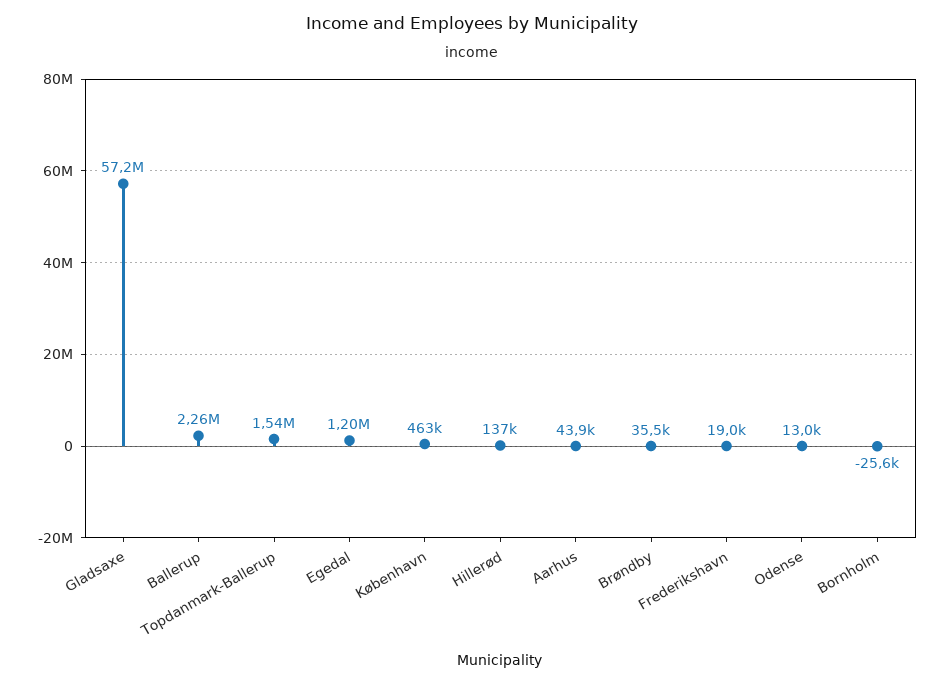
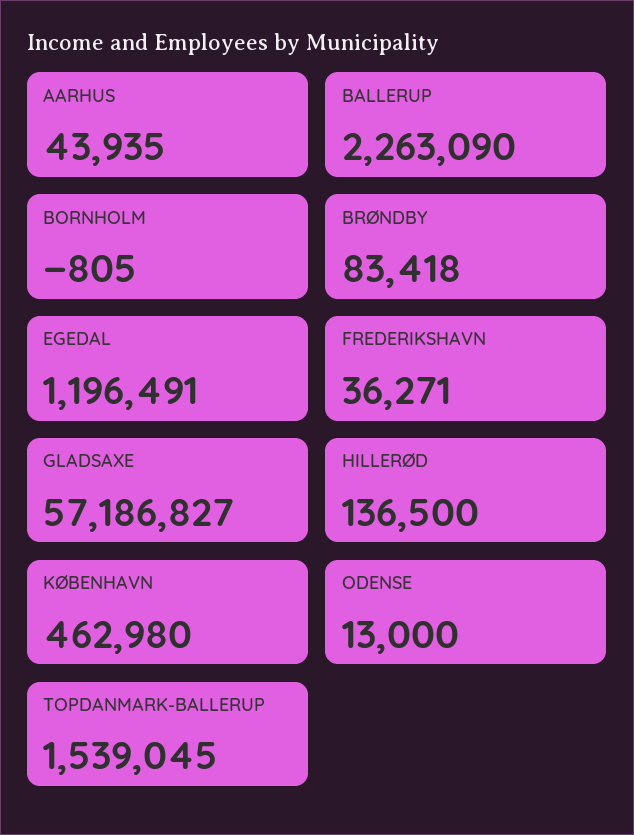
  {
    "Gladsaxe": 57186827,
    "Ballerup": 2263090,
    "Topdanmark-Ballerup": 1539045,
    "Egedal": 1196491,
    "København": 462980,
    "Hillerød": 136500,
    "Aarhus": 43935,
-   "Brøndby": 35500,
+   "Brøndby": 83418,
-   "Frederikshavn": 19000,
+   "Frederikshavn": 36271,
    "Odense": 13000,
-   "Bornholm": -25600
+   "Bornholm": -805
  }

